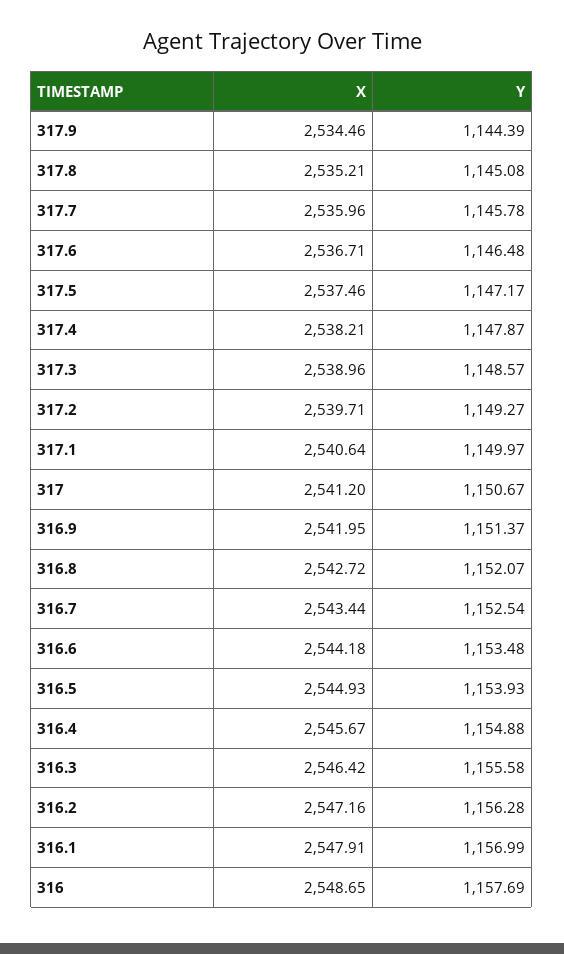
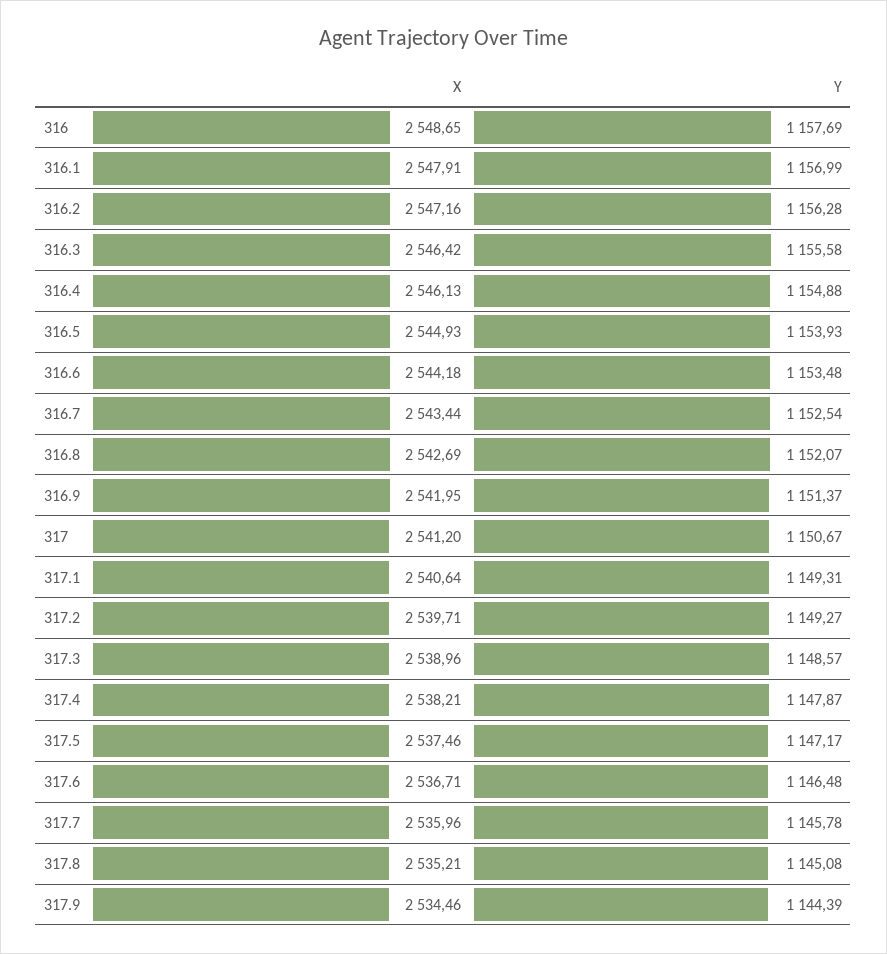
  {
    "X": {
      "317.9": 2534.46,
      "317.8": 2535.21,
      "317.7": 2535.96,
      "317.6": 2536.71,
      "317.5": 2537.46,
      "317.4": 2538.21,
      "317.3": 2538.96,
      "317.2": 2539.71,
      "317.1": 2540.64,
      "317": 2541.2,
      "316.9": 2541.95,
-     "316.8": 2542.72,
+     "316.8": 2542.69,
      "316.7": 2543.44,
      "316.6": 2544.18,
      "316.5": 2544.93,
-     "316.4": 2545.67,
+     "316.4": 2546.13,
      "316.3": 2546.42,
      "316.2": 2547.16,
      "316.1": 2547.91,
      "316": 2548.65
    },
    "Y": {
      "317.9": 1144.39,
      "317.8": 1145.08,
      "317.7": 1145.78,
      "317.6": 1146.48,
      "317.5": 1147.17,
      "317.4": 1147.87,
      "317.3": 1148.57,
      "317.2": 1149.27,
-     "317.1": 1149.97,
+     "317.1": 1149.31,
      "317": 1150.67,
      "316.9": 1151.37,
      "316.8": 1152.07,
      "316.7": 1152.54,
      "316.6": 1153.48,
      "316.5": 1153.93,
      "316.4": 1154.88,
      "316.3": 1155.58,
      "316.2": 1156.28,
      "316.1": 1156.99,
      "316": 1157.69
    }
  }

